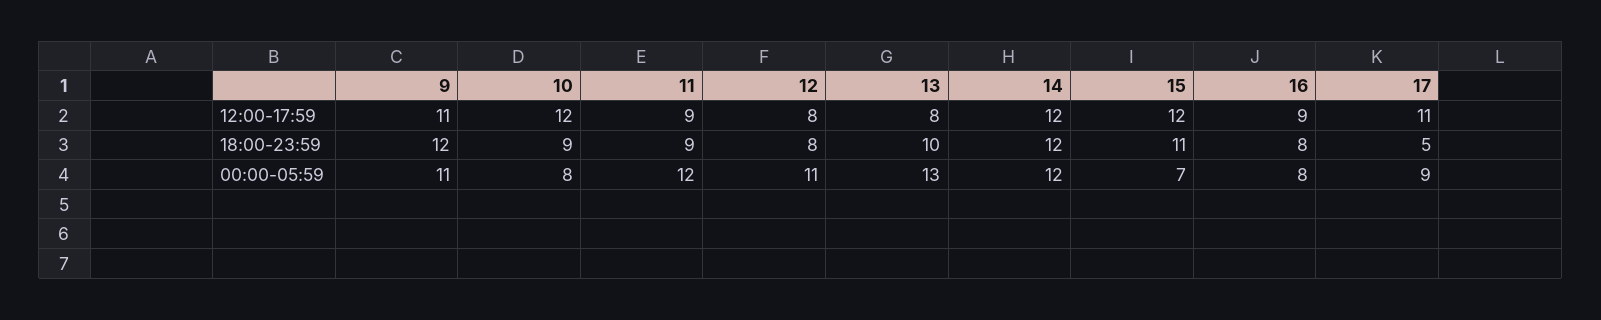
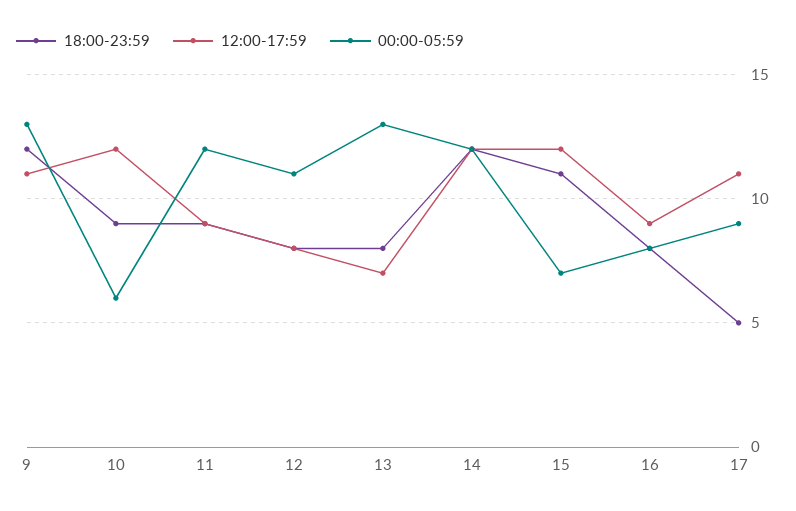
  {
    "12:00-17:59": {
      "9": 11,
      "10": 12,
      "11": 9,
      "12": 8,
-     "13": 8,
+     "13": 7,
      "14": 12,
      "15": 12,
      "16": 9,
      "17": 11
    },
    "18:00-23:59": {
      "9": 12,
      "10": 9,
      "11": 9,
      "12": 8,
-     "13": 10,
+     "13": 8,
      "14": 12,
      "15": 11,
      "16": 8,
      "17": 5
    },
    "00:00-05:59": {
-     "9": 11,
+     "9": 13,
-     "10": 8,
+     "10": 6,
      "11": 12,
      "12": 11,
      "13": 13,
      "14": 12,
      "15": 7,
      "16": 8,
      "17": 9
    }
  }

